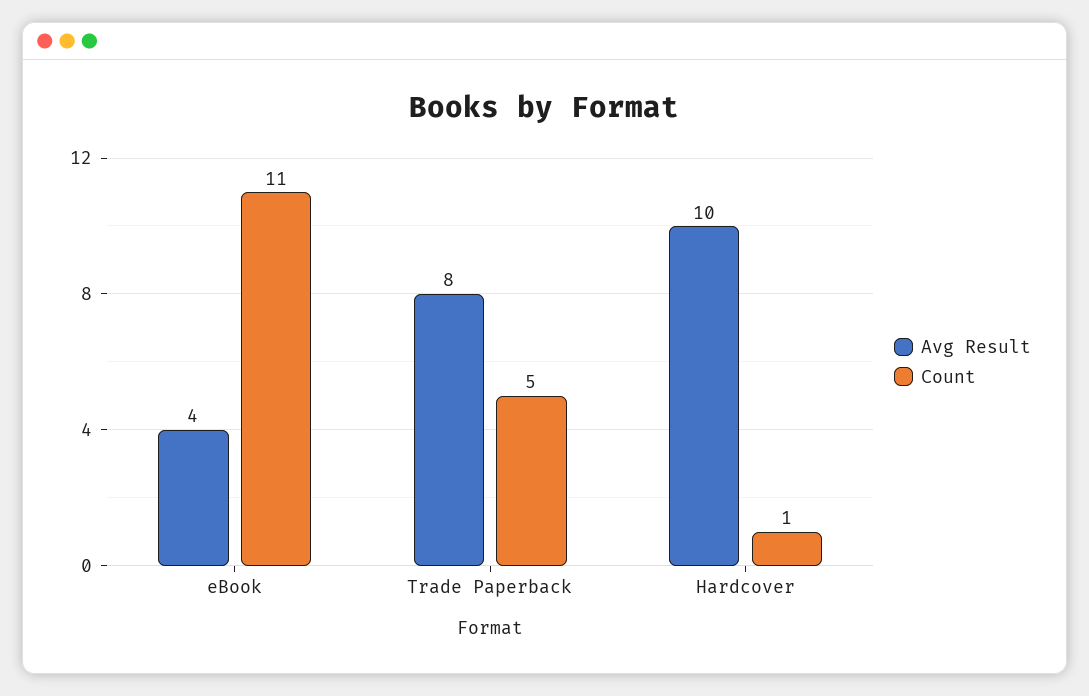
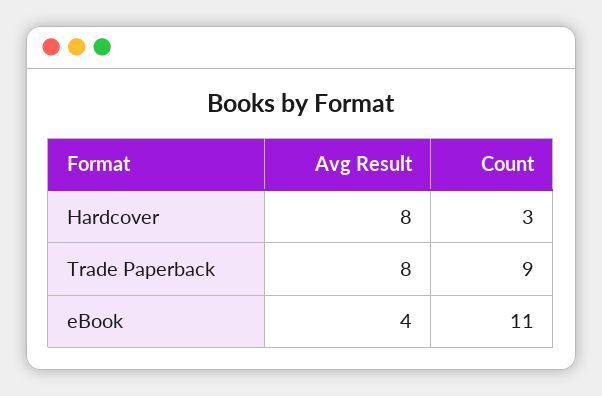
  {
    "Avg Result": {
      "eBook": 4,
      "Trade Paperback": 8,
-     "Hardcover": 10
+     "Hardcover": 8
    },
    "Count": {
      "eBook": 11,
-     "Trade Paperback": 5,
+     "Trade Paperback": 9,
-     "Hardcover": 1
+     "Hardcover": 3
    }
  }

